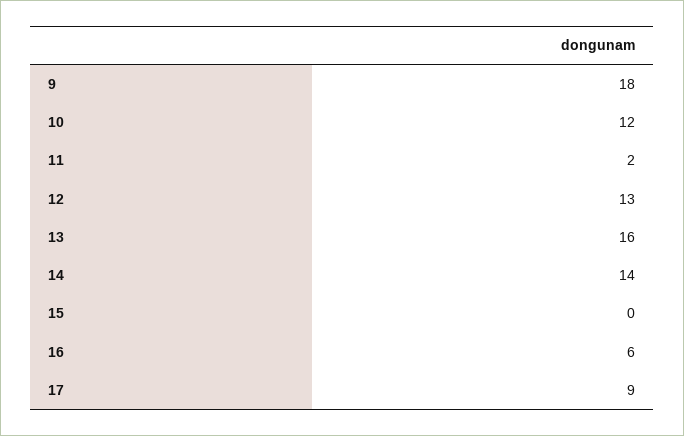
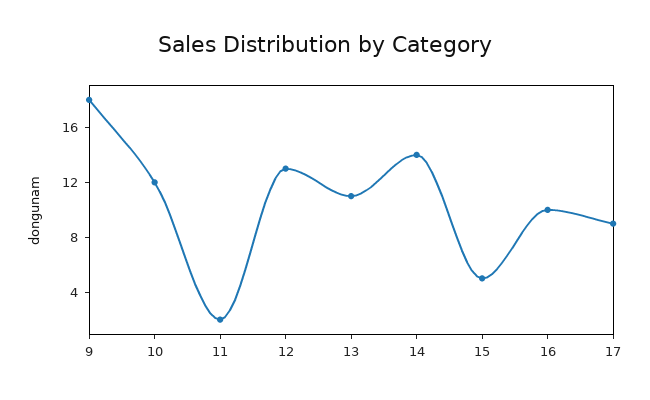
  {
    "9": 18,
    "10": 12,
    "11": 2,
    "12": 13,
-   "13": 16,
+   "13": 11,
    "14": 14,
-   "15": 0,
+   "15": 5,
-   "16": 6,
+   "16": 10,
    "17": 9
  }

